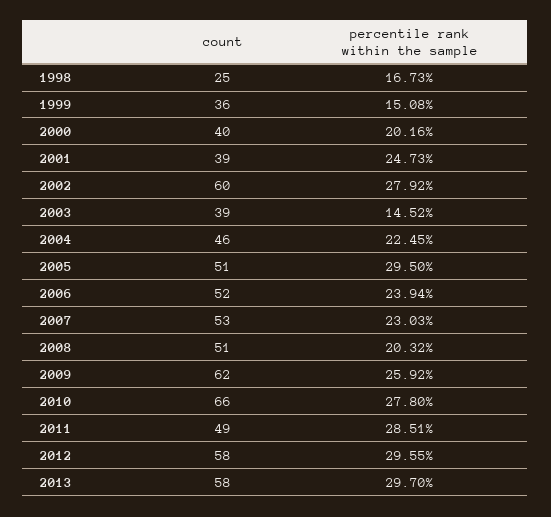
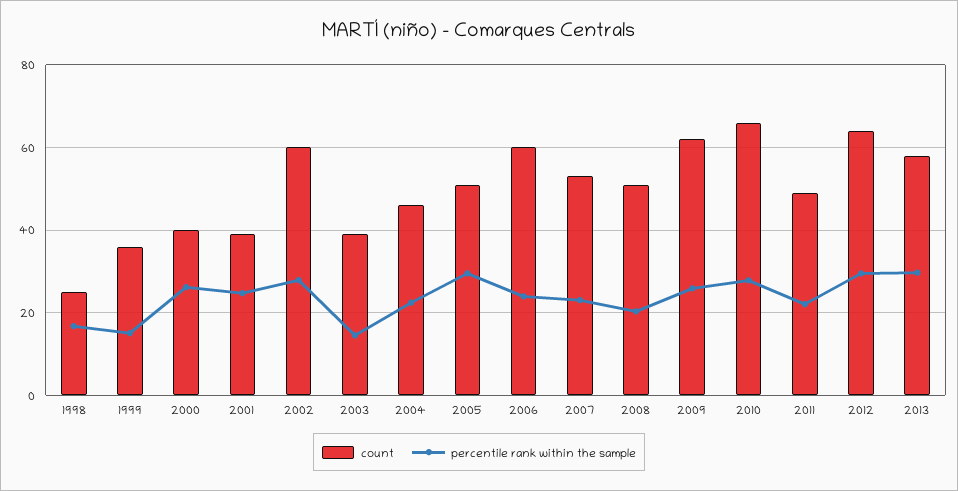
  {
    "count": {
      "1998": 25,
      "1999": 36,
      "2000": 40,
      "2001": 39,
      "2002": 60,
      "2003": 39,
      "2004": 46,
      "2005": 51,
-     "2006": 52,
+     "2006": 60,
      "2007": 53,
      "2008": 51,
      "2009": 62,
      "2010": 66,
      "2011": 49,
-     "2012": 58,
+     "2012": 64,
      "2013": 58
    },
    "percentile rank within the sample": {
      "1998": 16.73,
      "1999": 15.08,
-     "2000": 20.16,
+     "2000": 26,
      "2001": 24.73,
      "2002": 27.92,
      "2003": 14.52,
      "2004": 22.45,
      "2005": 29.5,
      "2006": 23.94,
      "2007": 23.03,
      "2008": 20.32,
      "2009": 25.92,
      "2010": 27.8,
-     "2011": 28.51,
+     "2011": 22,
      "2012": 29.55,
      "2013": 29.7
    }
  }

